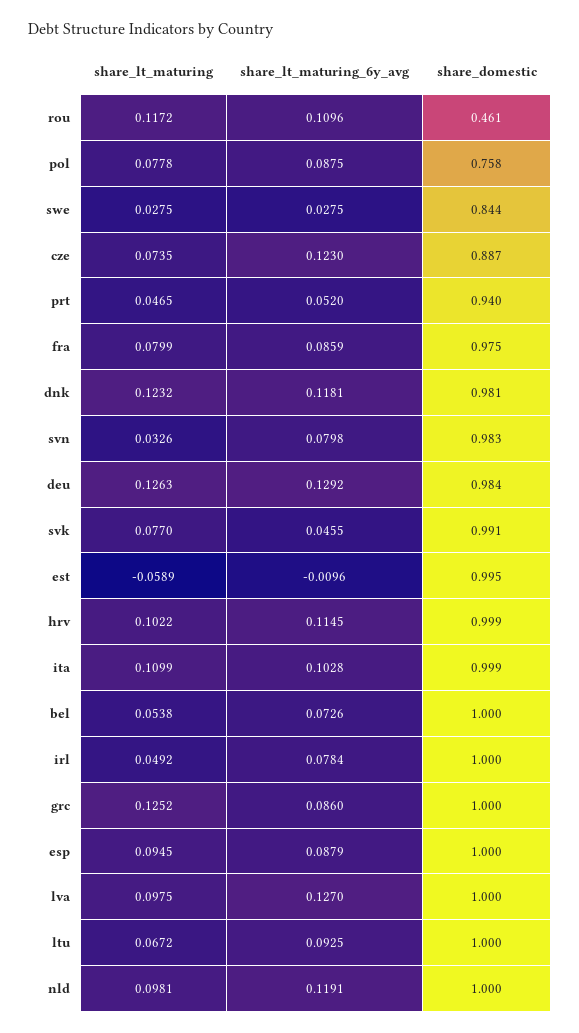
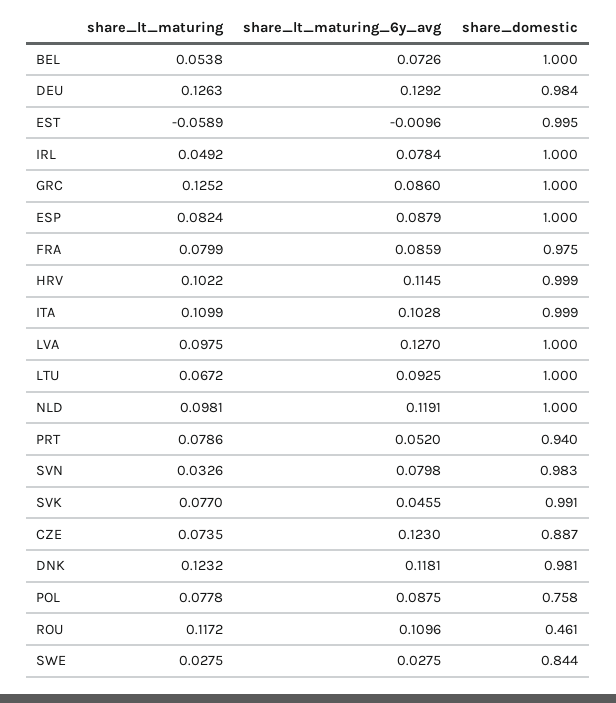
  {
    "share_lt_maturing": {
      "rou": 0.1172,
      "pol": 0.0778,
      "swe": 0.0275,
      "cze": 0.0735,
-     "prt": 0.0465,
+     "prt": 0.0786,
      "fra": 0.0799,
      "dnk": 0.1232,
      "svn": 0.0326,
      "deu": 0.1263,
      "svk": 0.077,
      "est": -0.0589,
      "hrv": 0.1022,
      "ita": 0.1099,
      "bel": 0.0538,
      "irl": 0.0492,
      "grc": 0.1252,
-     "esp": 0.0945,
+     "esp": 0.0824,
      "lva": 0.0975,
      "ltu": 0.0672,
      "nld": 0.0981
    },
    "share_lt_maturing_6y_avg": {
      "rou": 0.1096,
      "pol": 0.0875,
      "swe": 0.0275,
      "cze": 0.123,
      "prt": 0.052,
      "fra": 0.0859,
      "dnk": 0.1181,
      "svn": 0.0798,
      "deu": 0.1292,
      "svk": 0.0455,
      "est": -0.0096,
      "hrv": 0.1145,
      "ita": 0.1028,
      "bel": 0.0726,
      "irl": 0.0784,
      "grc": 0.086,
      "esp": 0.0879,
      "lva": 0.127,
      "ltu": 0.0925,
      "nld": 0.1191
    },
    "share_domestic": {
      "rou": 0.461,
      "pol": 0.758,
      "swe": 0.844,
      "cze": 0.887,
      "prt": 0.94,
      "fra": 0.975,
      "dnk": 0.981,
      "svn": 0.983,
      "deu": 0.984,
      "svk": 0.991,
      "est": 0.995,
      "hrv": 0.999,
      "ita": 0.999,
      "bel": 1,
      "irl": 1,
      "grc": 1,
      "esp": 1,
      "lva": 1,
      "ltu": 1,
      "nld": 1
    }
  }

